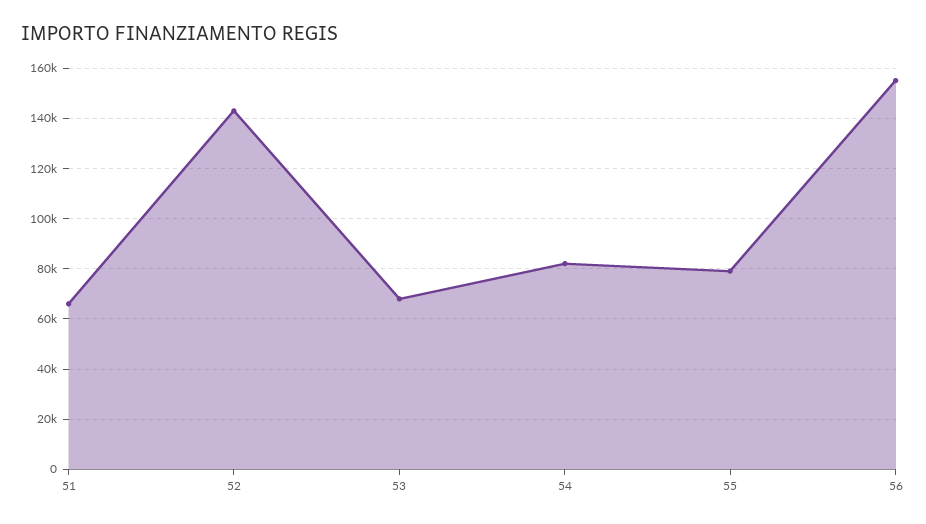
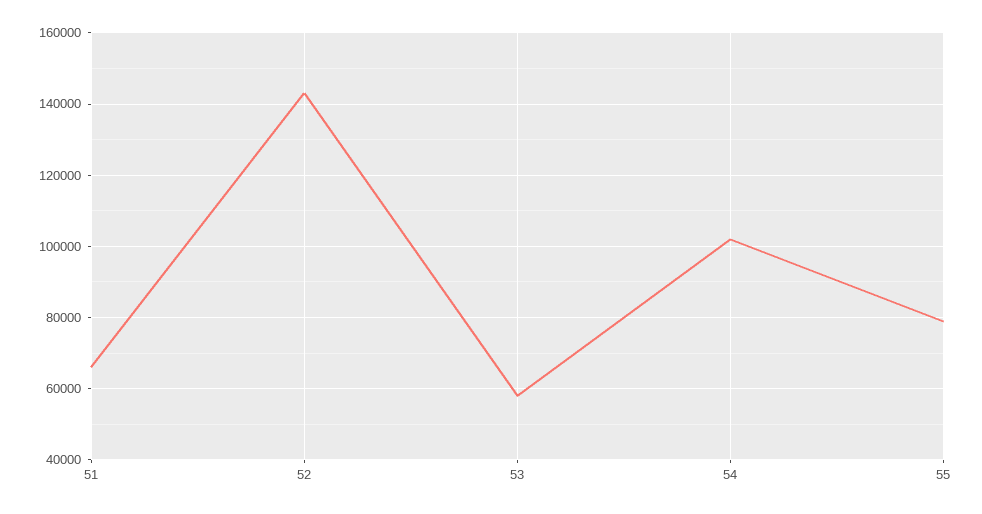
  {
    "51": 66000,
    "52": 144000,
-   "53": 67500,
+   "53": 58000,
-   "54": 82500,
+   "54": 102000,
-   "55": 80000,
+   "55": 80000
-   "56": 155000
  }

